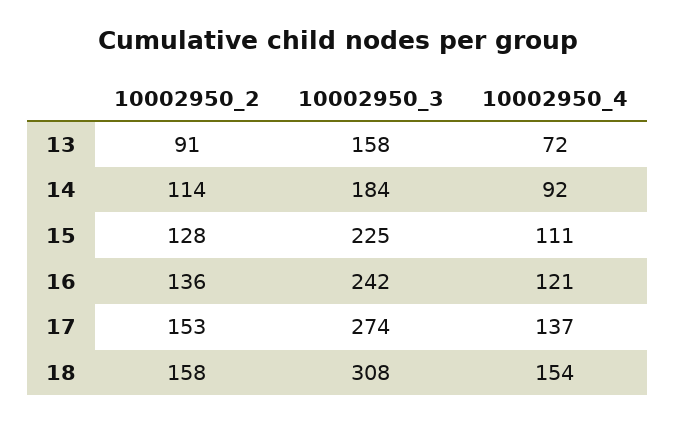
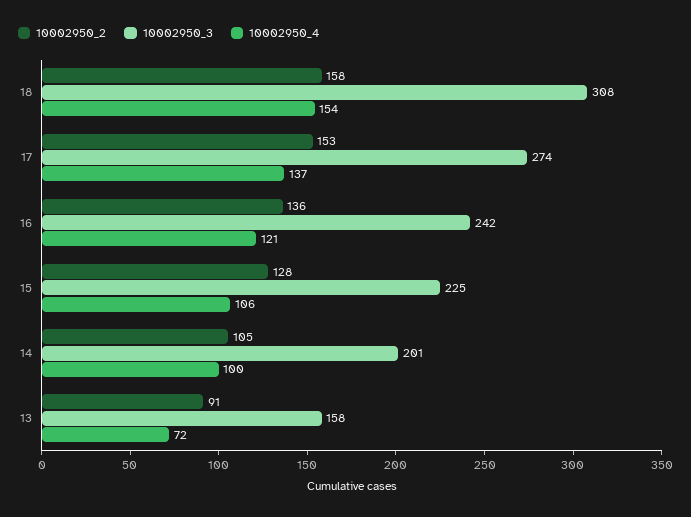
  {
    "10002950_2": {
      "13": 91,
-     "14": 114,
+     "14": 105,
      "15": 128,
      "16": 136,
      "17": 153,
      "18": 158
    },
    "10002950_3": {
      "13": 158,
-     "14": 184,
+     "14": 201,
      "15": 225,
      "16": 242,
      "17": 274,
      "18": 308
    },
    "10002950_4": {
      "13": 72,
-     "14": 92,
+     "14": 100,
-     "15": 111,
+     "15": 106,
      "16": 121,
      "17": 137,
      "18": 154
    }
  }

